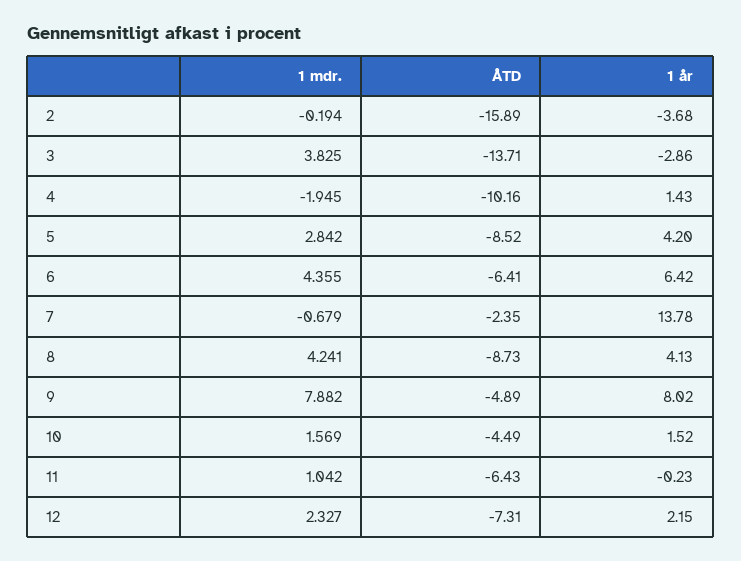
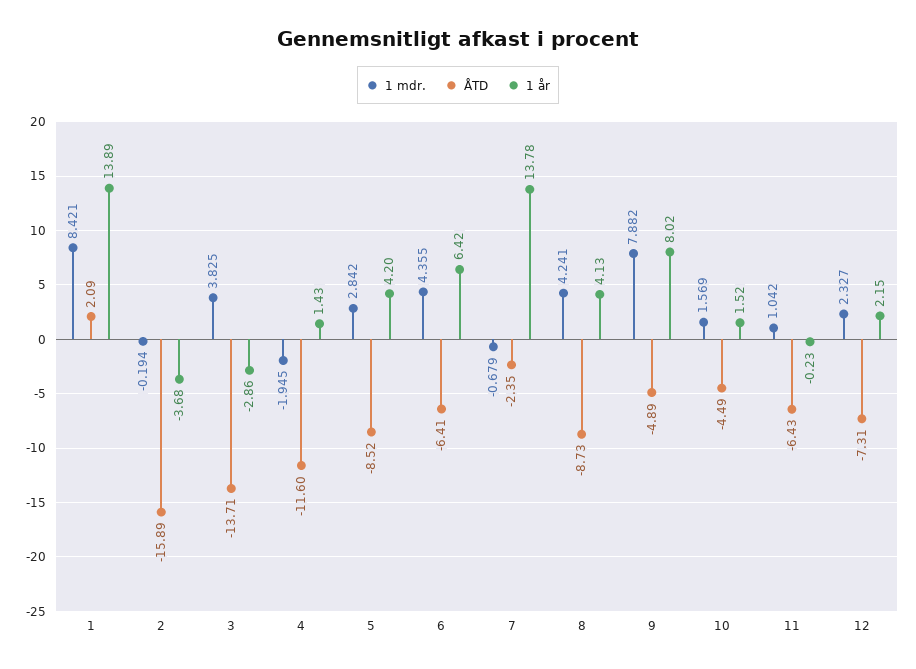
  {
    "1 mdr.": {
      "2": -0.194,
      "3": 3.825,
      "4": -1.945,
      "5": 2.842,
      "6": 4.355,
      "7": -0.679,
      "8": 4.241,
      "9": 7.882,
      "10": 1.569,
      "11": 1.042,
-     "12": 2.327
+     "12": 2.327,
+     "1": 8.421
    },
    "ÅTD": {
      "2": -15.89,
      "3": -13.71,
-     "4": -10.16,
+     "4": -11.6,
      "5": -8.52,
      "6": -6.41,
      "7": -2.35,
      "8": -8.73,
      "9": -4.89,
      "10": -4.49,
      "11": -6.43,
-     "12": -7.31
+     "12": -7.31,
+     "1": 2.09
    },
    "1 år": {
      "2": -3.68,
      "3": -2.86,
      "4": 1.43,
      "5": 4.2,
      "6": 6.42,
      "7": 13.78,
      "8": 4.13,
      "9": 8.02,
      "10": 1.52,
      "11": -0.23,
-     "12": 2.15
+     "12": 2.15,
+     "1": 13.89
    }
  }

